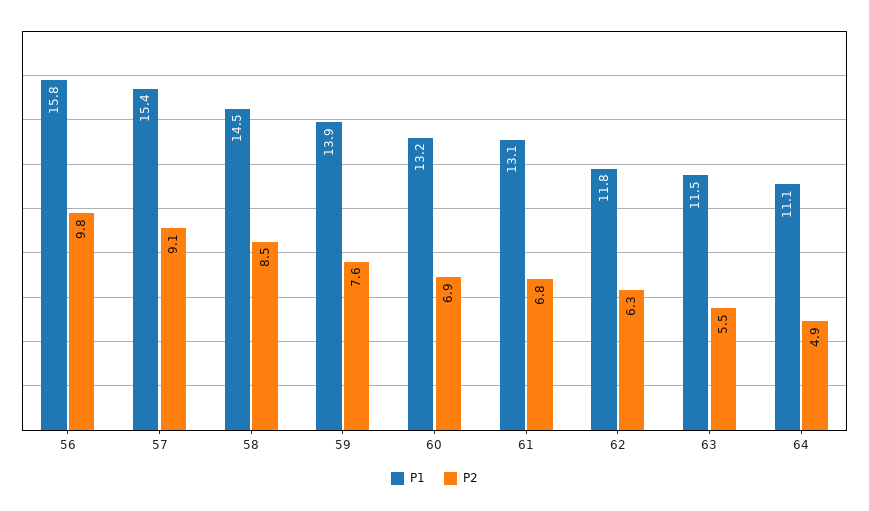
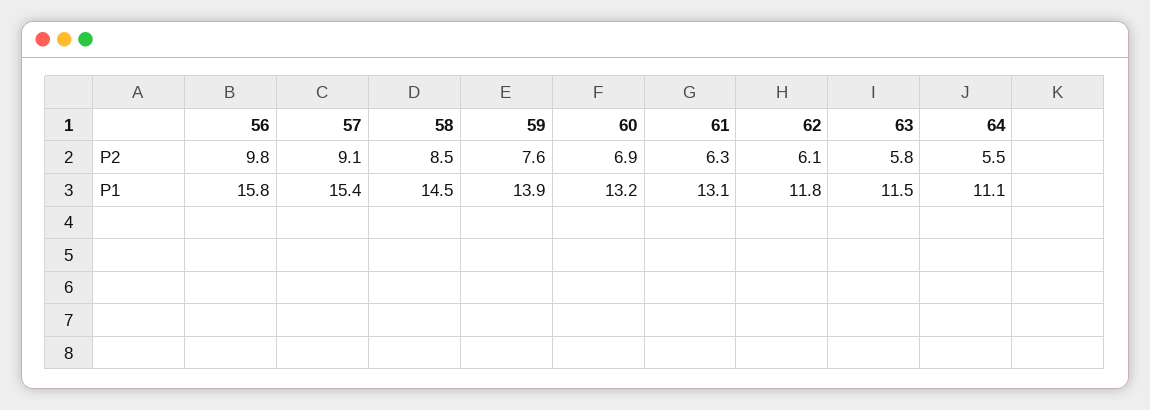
  {
    "P1": {
      "56": 15.8,
      "57": 15.4,
      "58": 14.5,
      "59": 13.9,
      "60": 13.2,
      "61": 13.1,
      "62": 11.8,
      "63": 11.5,
      "64": 11.1
    },
    "P2": {
      "56": 9.8,
      "57": 9.1,
      "58": 8.5,
      "59": 7.6,
      "60": 6.9,
-     "61": 6.8,
+     "61": 6.3,
-     "62": 6.3,
+     "62": 6.1,
-     "63": 5.5,
+     "63": 5.8,
-     "64": 4.9
+     "64": 5.5
    }
  }

